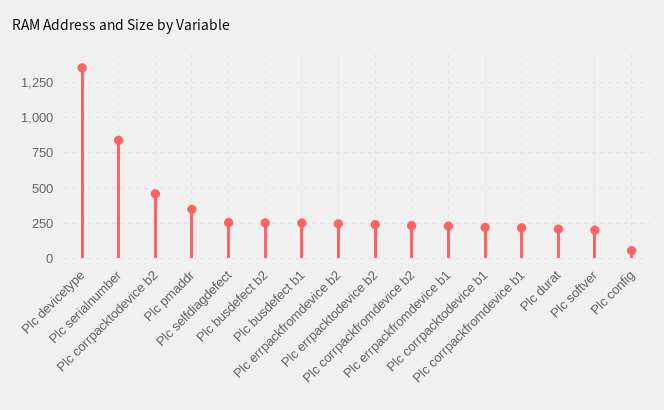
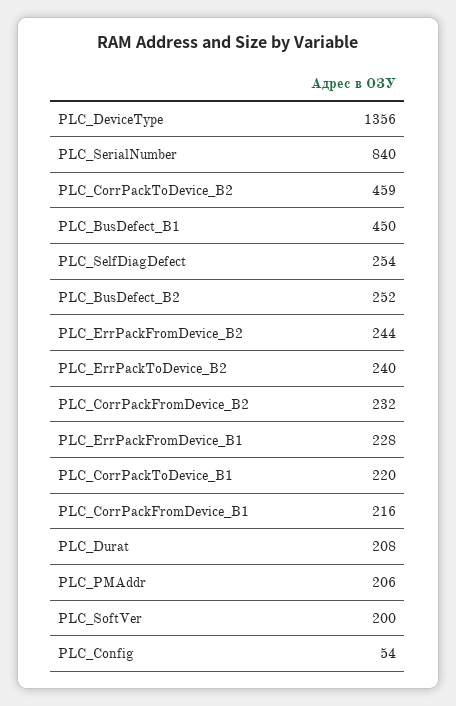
  {
    "Plc devicetype": 1356,
    "Plc serialnumber": 840,
    "Plc corrpacktodevice b2": 459,
-   "Plc pmaddr": 350,
+   "Plc pmaddr": 206,
    "Plc selfdiagdefect": 254,
    "Plc busdefect b2": 252,
-   "Plc busdefect b1": 250,
+   "Plc busdefect b1": 450,
    "Plc errpackfromdevice b2": 244,
    "Plc errpacktodevice b2": 240,
    "Plc corrpackfromdevice b2": 232,
    "Plc errpackfromdevice b1": 228,
    "Plc corrpacktodevice b1": 220,
    "Plc corrpackfromdevice b1": 216,
    "Plc durat": 208,
    "Plc softver": 200,
    "Plc config": 54
  }

